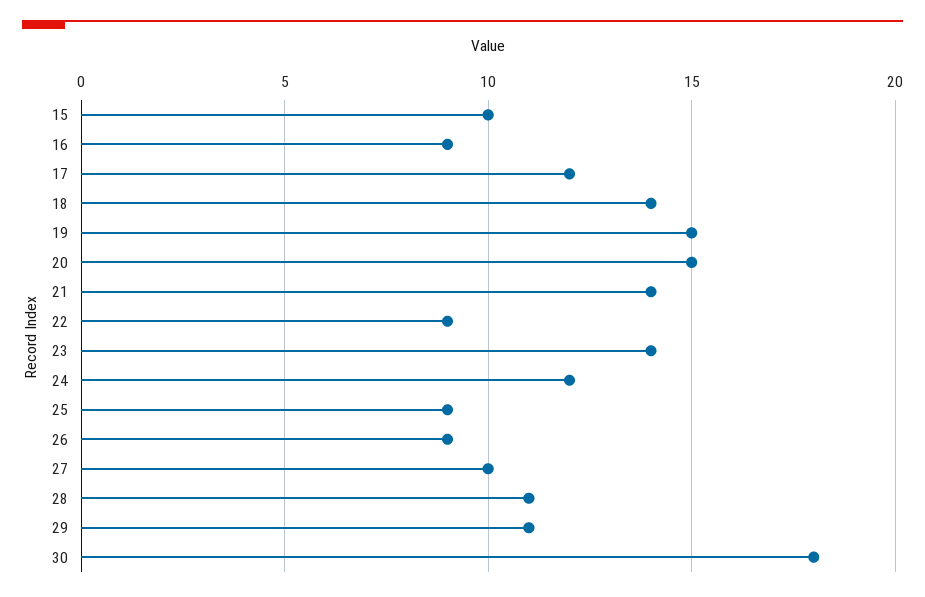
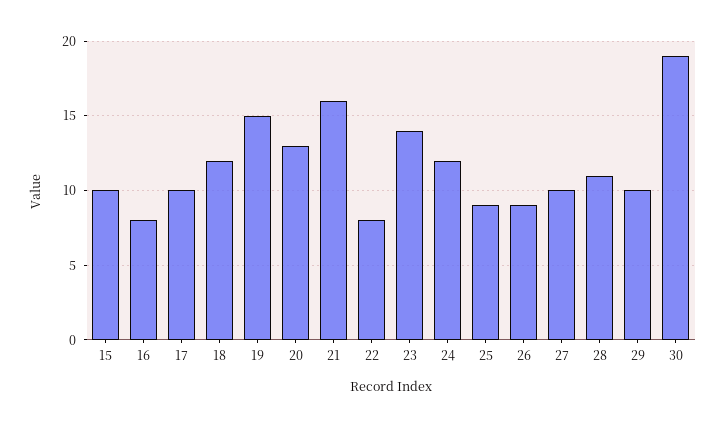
  {
    "15": 10,
-   "16": 9,
+   "16": 8,
-   "17": 12,
+   "17": 10,
-   "18": 14,
+   "18": 12,
    "19": 15,
-   "20": 15,
+   "20": 13,
-   "21": 14,
+   "21": 16,
-   "22": 9,
+   "22": 8,
    "23": 14,
    "24": 12,
    "25": 9,
    "26": 9,
    "27": 10,
    "28": 11,
-   "29": 11,
+   "29": 10,
-   "30": 18
+   "30": 19
  }

